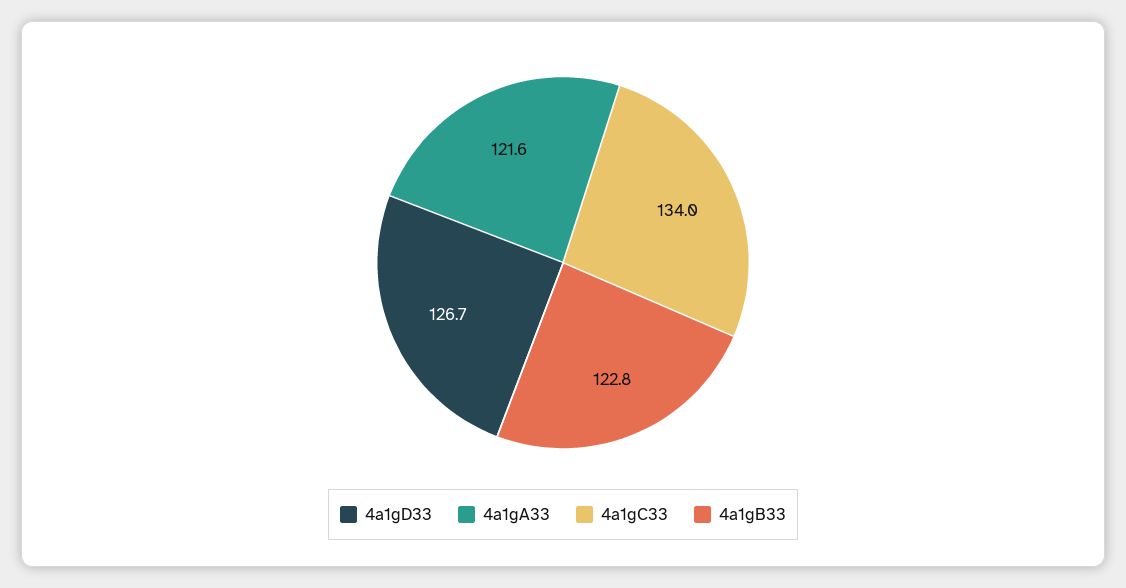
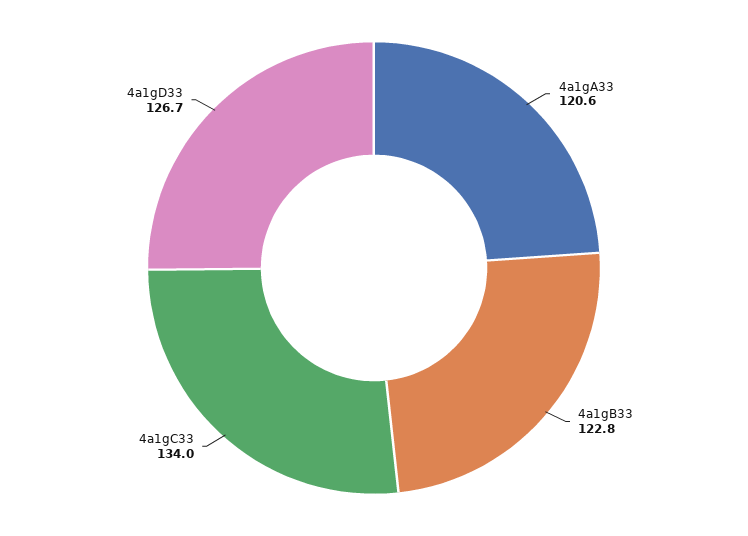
  {
    "4a1gD33": 126.7,
-   "4a1gA33": 121.6,
+   "4a1gA33": 120.6,
    "4a1gC33": 134,
    "4a1gB33": 122.8
  }

